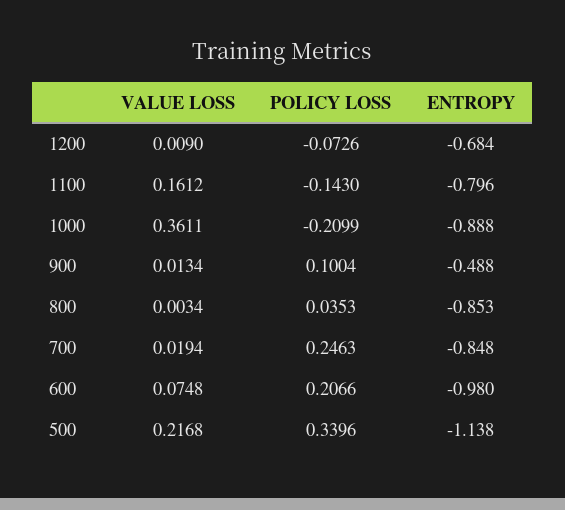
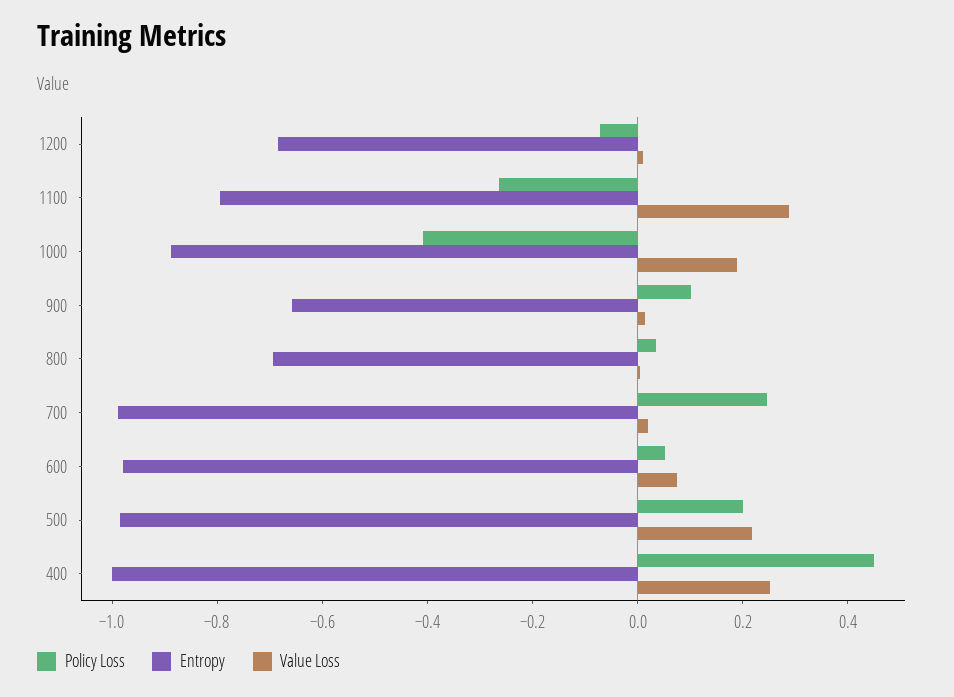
  {
    "VALUE LOSS": {
      "1200": 0.009,
-     "1100": 0.1612,
+     "1100": 0.3,
-     "1000": 0.3611,
+     "1000": 0.2,
      "900": 0.0134,
      "800": 0.0034,
      "700": 0.0194,
      "600": 0.0748,
-     "500": 0.2168
+     "500": 0.2168,
+     "400": 0.25
    },
    "POLICY LOSS": {
      "1200": -0.0726,
-     "1100": -0.143,
+     "1100": -0.25,
-     "1000": -0.2099,
+     "1000": -0.4,
      "900": 0.1004,
      "800": 0.0353,
      "700": 0.2463,
-     "600": 0.2066,
+     "600": 0.05,
-     "500": 0.3396
+     "500": 0.2,
+     "400": 0.45
    },
    "ENTROPY": {
      "1200": -0.684,
      "1100": -0.796,
      "1000": -0.888,
-     "900": -0.488,
+     "900": -0.65,
-     "800": -0.853,
+     "800": -0.7,
-     "700": -0.848,
+     "700": -1,
      "600": -0.98,
-     "500": -1.138
+     "500": -1,
+     "400": -1
    }
  }

